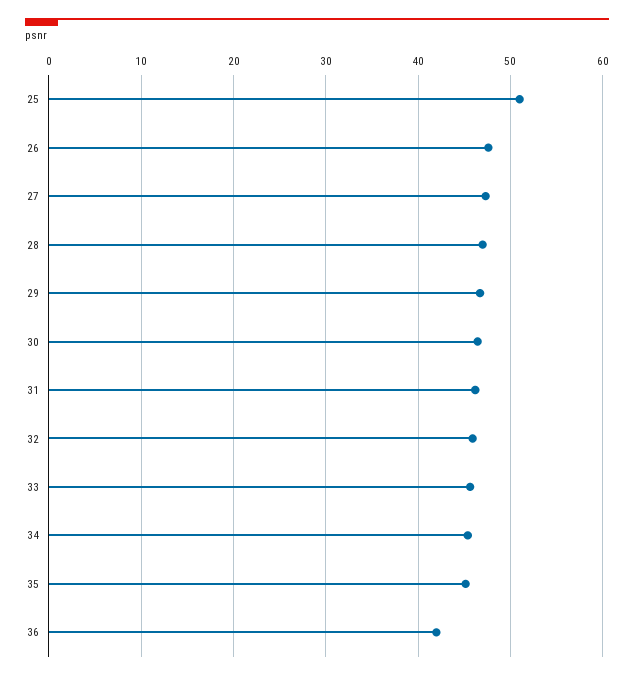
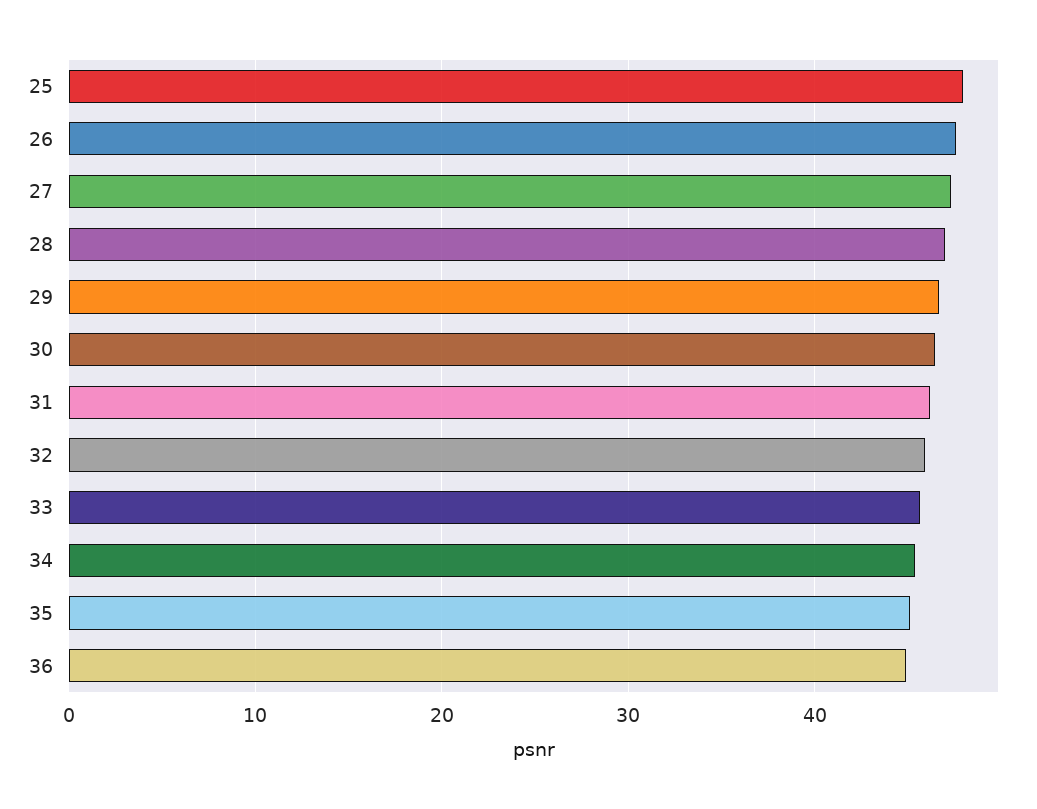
  {
-   "25": 51,
+   "25": 48,
    "26": 48,
    "27": 47,
    "28": 47,
    "29": 47,
    "30": 46,
    "31": 46,
    "32": 46,
    "33": 46,
    "34": 45,
    "35": 45,
-   "36": 42
+   "36": 45
  }

